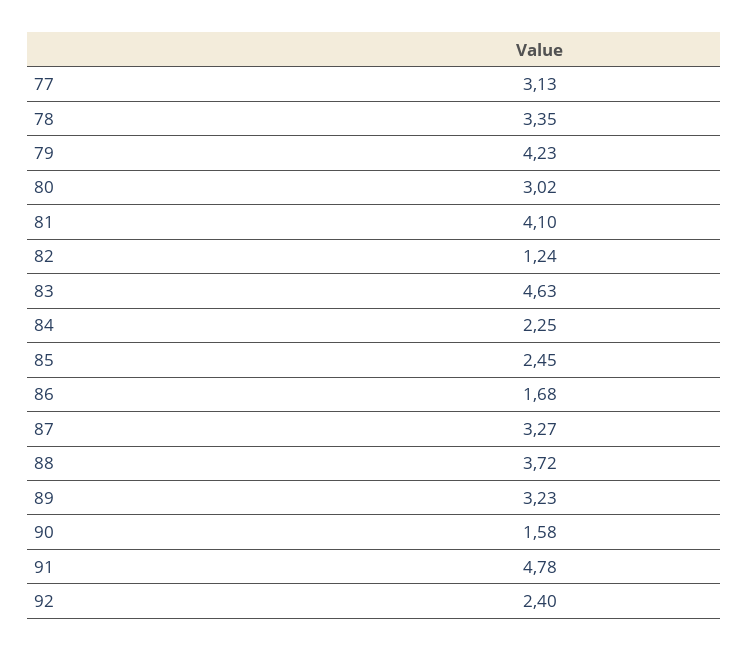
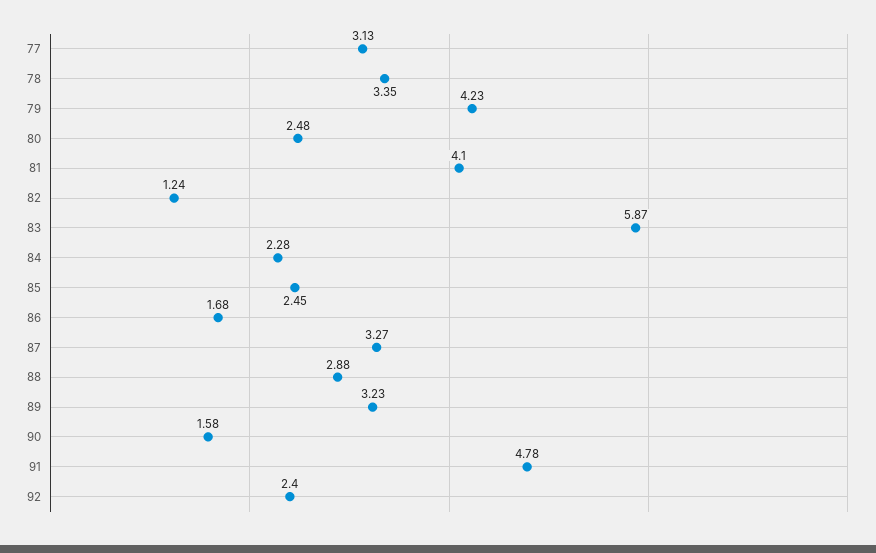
  {
    "77": 3.13,
    "78": 3.35,
    "79": 4.23,
-   "80": 3.02,
+   "80": 2.48,
    "81": 4.1,
    "82": 1.24,
-   "83": 4.63,
+   "83": 5.87,
-   "84": 2.25,
+   "84": 2.28,
    "85": 2.45,
    "86": 1.68,
    "87": 3.27,
-   "88": 3.72,
+   "88": 2.88,
    "89": 3.23,
    "90": 1.58,
    "91": 4.78,
    "92": 2.4
  }

